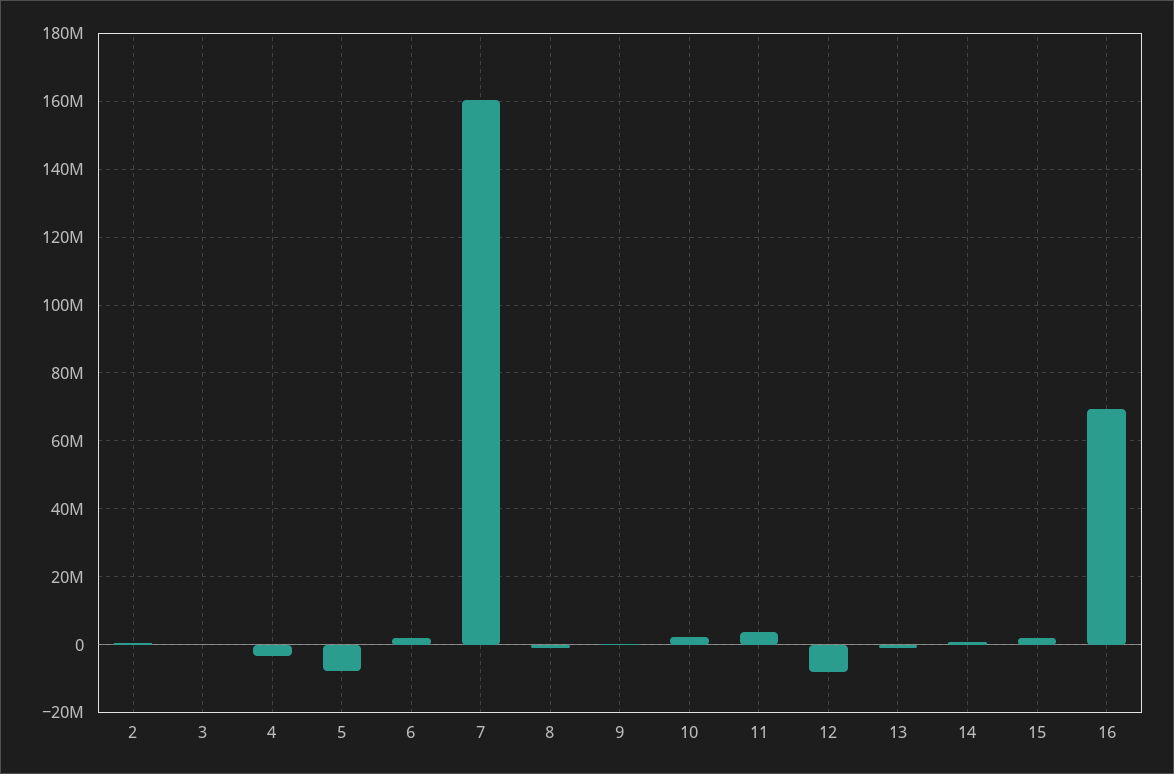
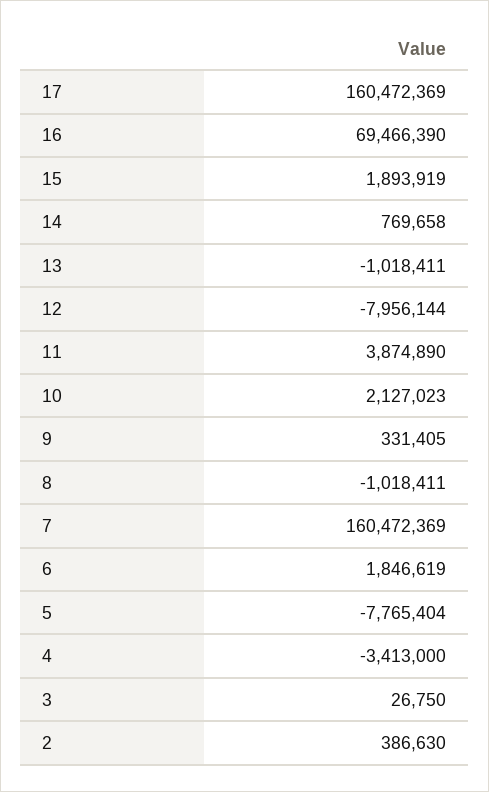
  {
    "2": 386630,
    "3": 26750,
    "4": -3413000,
    "5": -7765404,
    "6": 1846619,
    "7": 160472369,
    "8": -1018411,
    "9": 331405,
    "10": 2127023,
    "11": 3874890,
    "12": -7956144,
    "13": -1018411,
    "14": 769658,
    "15": 1893919,
-   "16": 69466390
+   "16": 69466390,
+   "17": 160472369
  }

